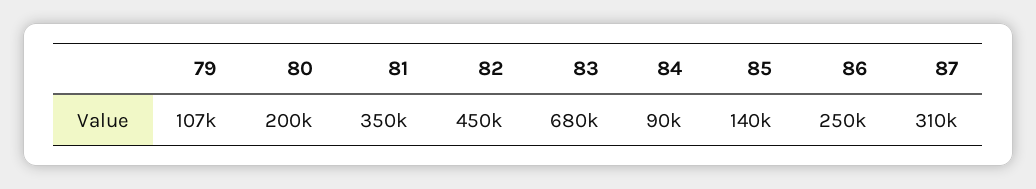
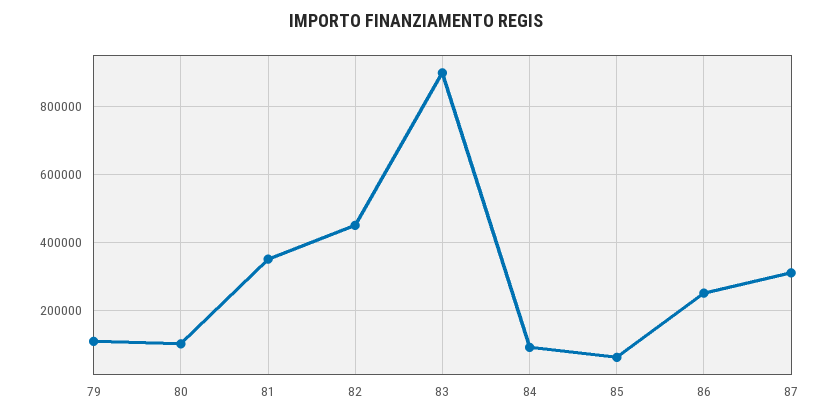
  {
    "79": 107000,
-   "80": 200000,
+   "80": 100000,
    "81": 350000,
    "82": 450000,
-   "83": 680000,
+   "83": 900000,
    "84": 90000,
-   "85": 140000,
+   "85": 60000,
    "86": 250000,
    "87": 310000
  }

